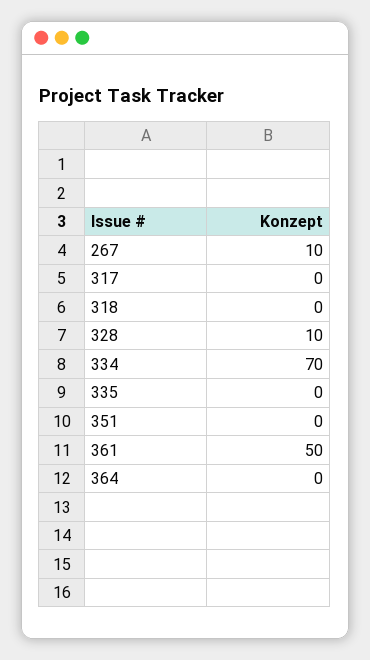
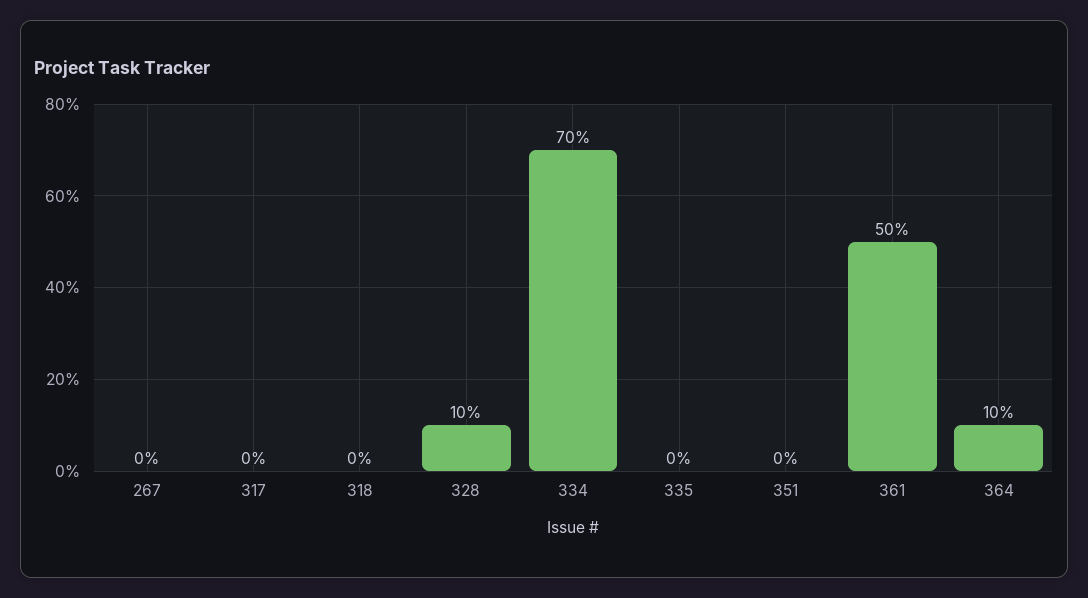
  {
-   "267": 10,
+   "267": 0,
    "317": 0,
    "318": 0,
    "328": 10,
    "334": 70,
    "335": 0,
    "351": 0,
    "361": 50,
-   "364": 0
+   "364": 10
  }

